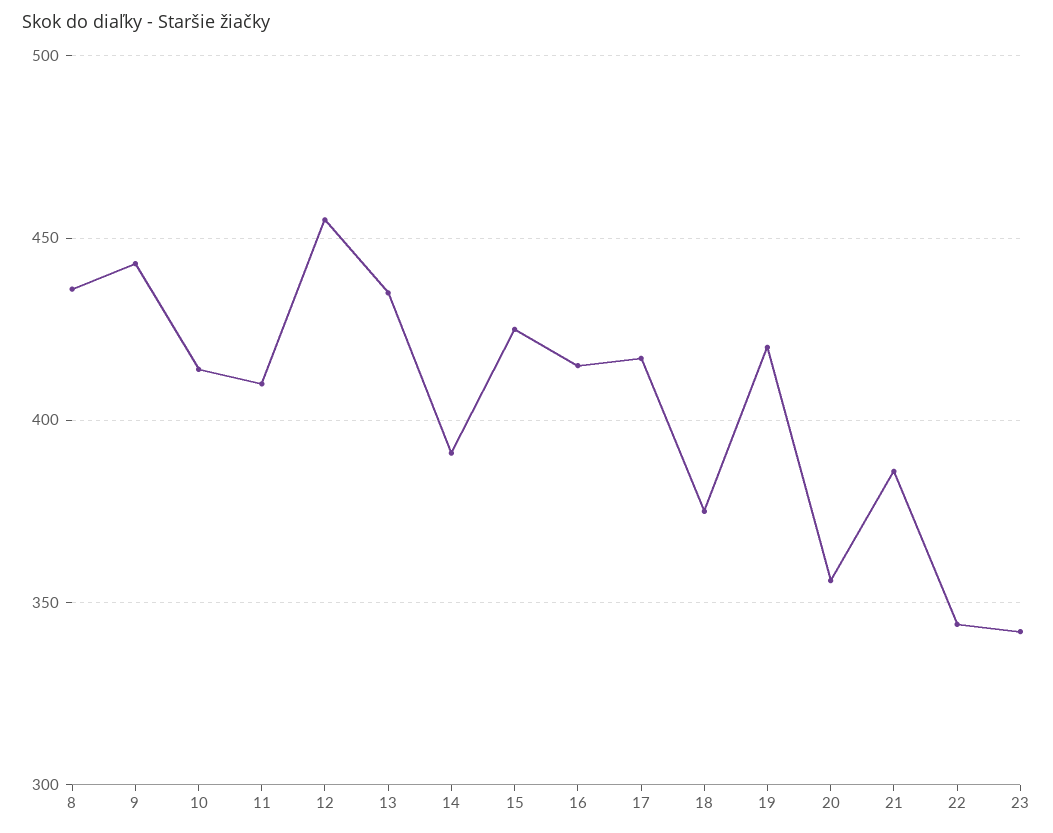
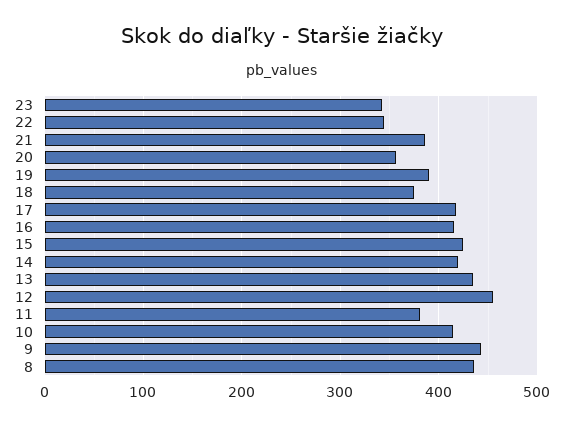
  {
    "8": 435,
    "9": 445,
    "10": 415,
-   "11": 410,
+   "11": 380,
    "12": 455,
    "13": 435,
-   "14": 390,
+   "14": 420,
    "15": 425,
    "16": 415,
    "17": 415,
    "18": 375,
-   "19": 420,
+   "19": 390,
    "20": 355,
    "21": 385,
    "22": 345,
    "23": 340
  }

